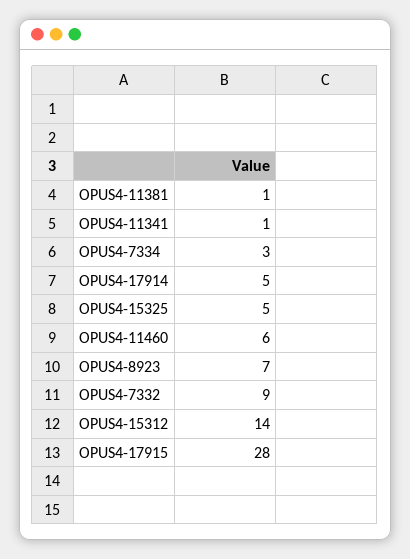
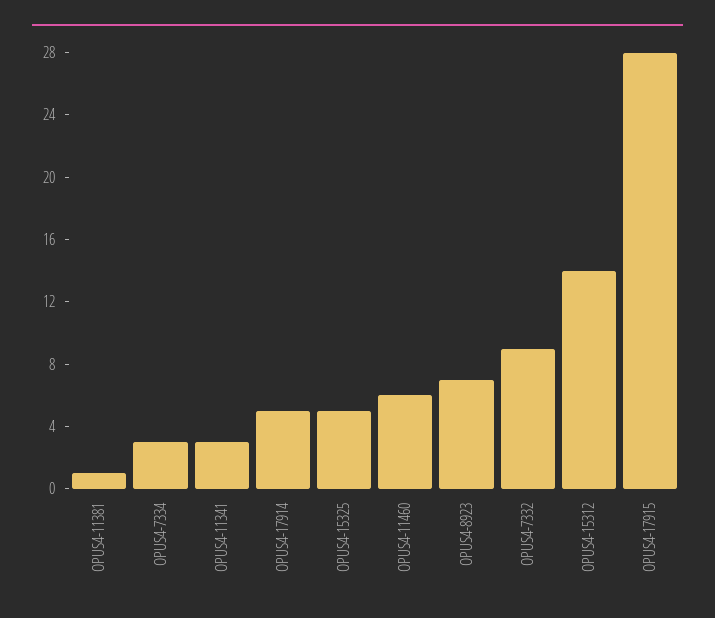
  {
    "OPUS4-11381": 1,
-   "OPUS4-11341": 1,
+   "OPUS4-11341": 3,
    "OPUS4-7334": 3,
    "OPUS4-17914": 5,
    "OPUS4-15325": 5,
    "OPUS4-11460": 6,
    "OPUS4-8923": 7,
    "OPUS4-7332": 9,
    "OPUS4-15312": 14,
    "OPUS4-17915": 28
  }

